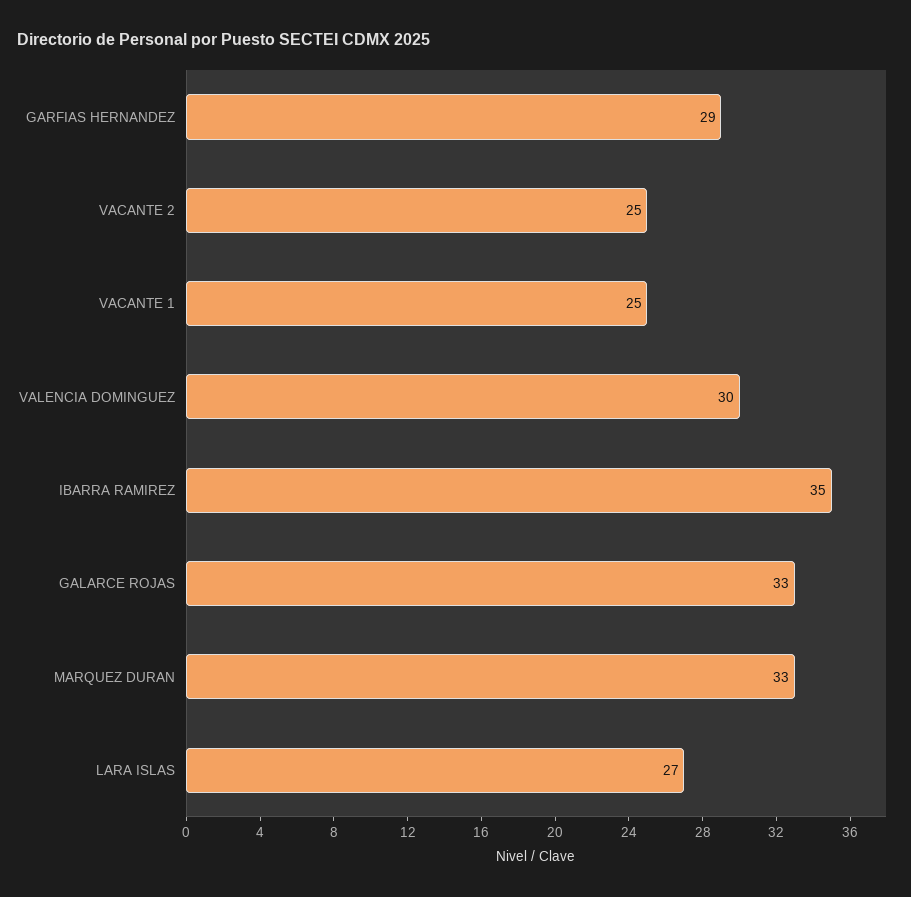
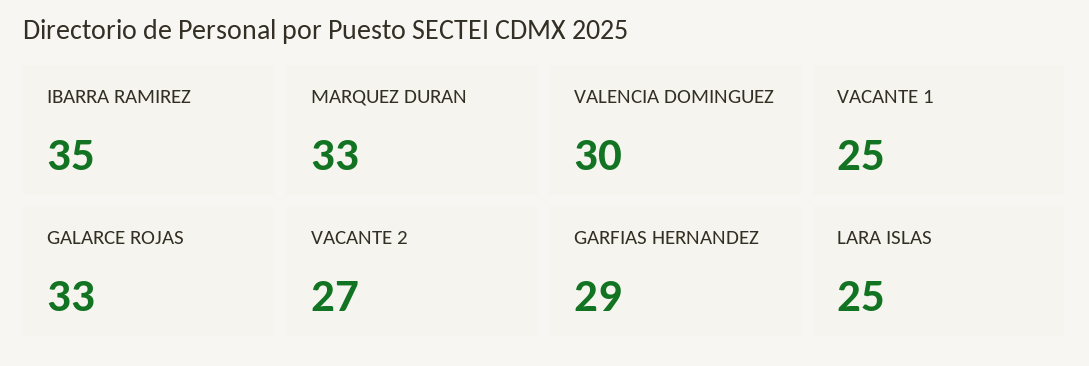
  {
    "GARFIAS HERNANDEZ": 29,
-   "VACANTE 2": 25,
+   "VACANTE 2": 27,
    "VACANTE 1": 25,
    "VALENCIA DOMINGUEZ": 30,
    "IBARRA RAMIREZ": 35,
    "GALARCE ROJAS": 33,
    "MARQUEZ DURAN": 33,
-   "LARA ISLAS": 27
+   "LARA ISLAS": 25
  }

